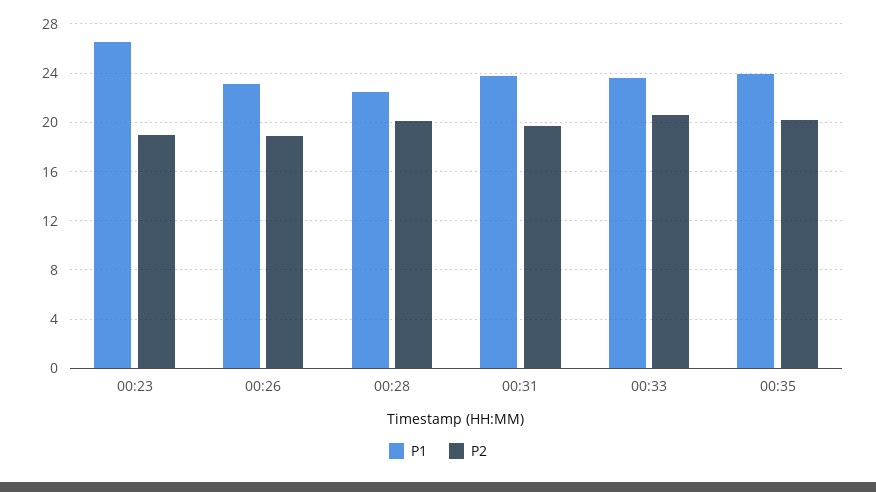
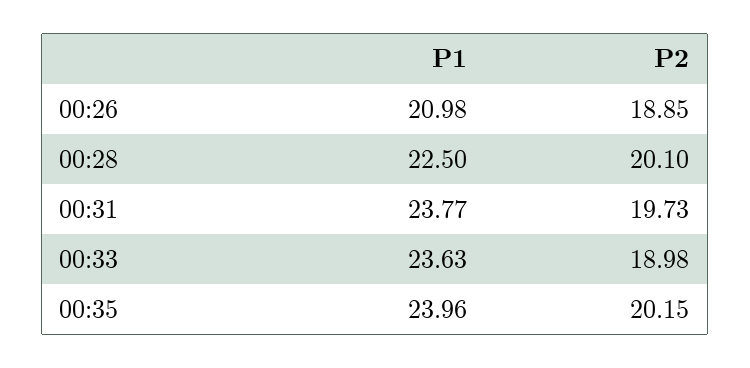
  {
    "P1": {
-     "00:23": 26.5,
-     "00:26": 23,
+     "00:26": 20.98,
      "00:28": 22.5,
      "00:31": 23.77,
      "00:33": 23.63,
      "00:35": 23.96
    },
    "P2": {
-     "00:23": 19,
      "00:26": 18.85,
      "00:28": 20.1,
      "00:31": 19.73,
-     "00:33": 20.5,
+     "00:33": 18.98,
      "00:35": 20.15
    }
  }

